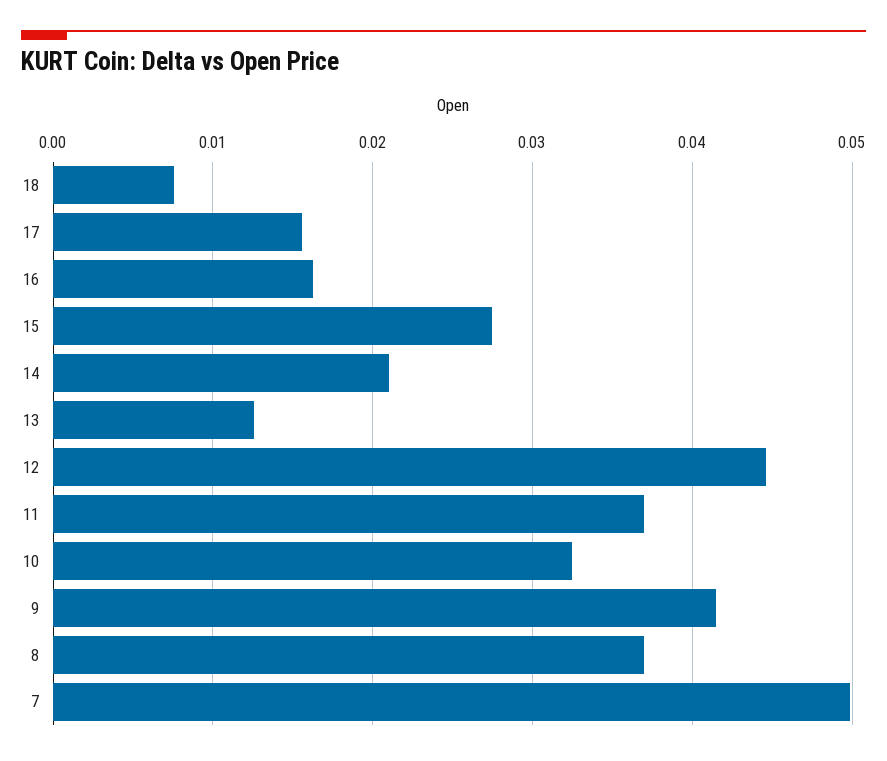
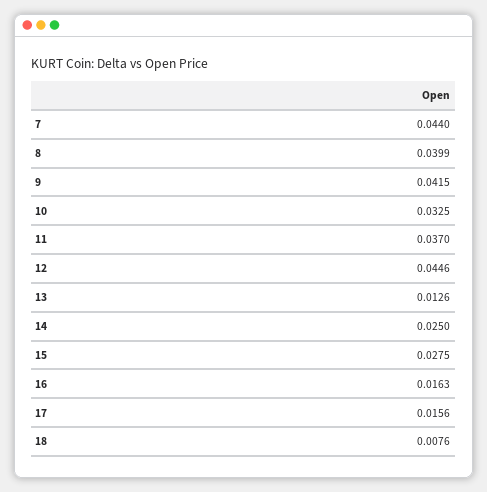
  {
    "18": 0.0076,
    "17": 0.0156,
    "16": 0.0163,
    "15": 0.0275,
-   "14": 0.021,
+   "14": 0.025,
    "13": 0.0126,
    "12": 0.0446,
    "11": 0.037,
    "10": 0.0325,
    "9": 0.0415,
-   "8": 0.037,
+   "8": 0.0399,
-   "7": 0.05
+   "7": 0.044
  }

